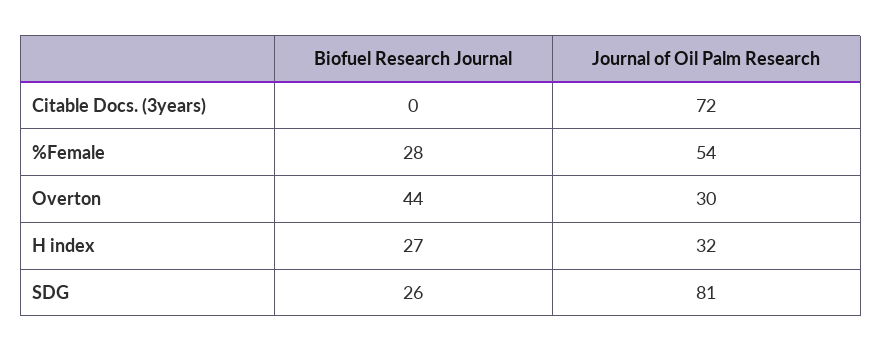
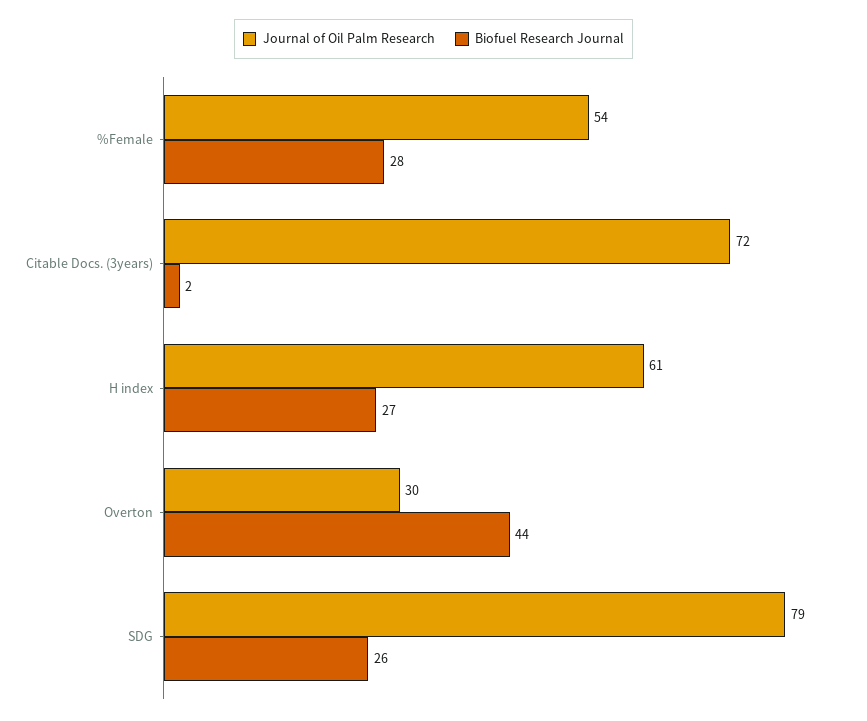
  {
    "Biofuel Research Journal": {
-     "Citable Docs. (3years)": 0,
+     "Citable Docs. (3years)": 2,
      "%Female": 28,
      "Overton": 44,
      "H index": 27,
      "SDG": 26
    },
    "Journal of Oil Palm Research": {
      "Citable Docs. (3years)": 72,
      "%Female": 54,
      "Overton": 30,
-     "H index": 32,
+     "H index": 61,
-     "SDG": 81
+     "SDG": 79
    }
  }

